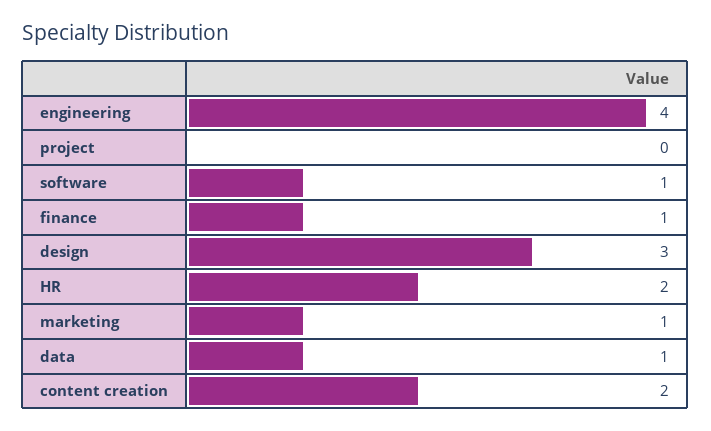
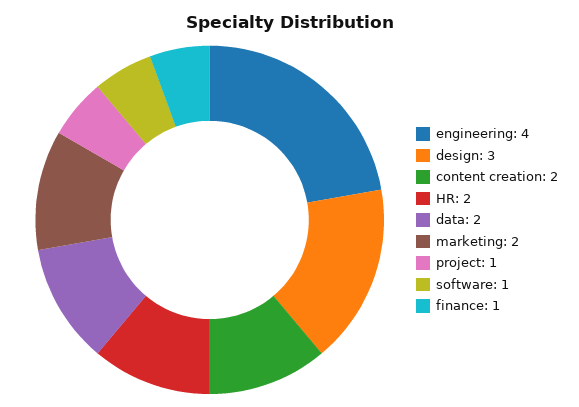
  {
    "engineering": 4,
-   "project": 0,
+   "project": 1,
    "software": 1,
    "finance": 1,
    "design": 3,
    "HR": 2,
-   "marketing": 1,
+   "marketing": 2,
-   "data": 1,
+   "data": 2,
    "content creation": 2
  }

